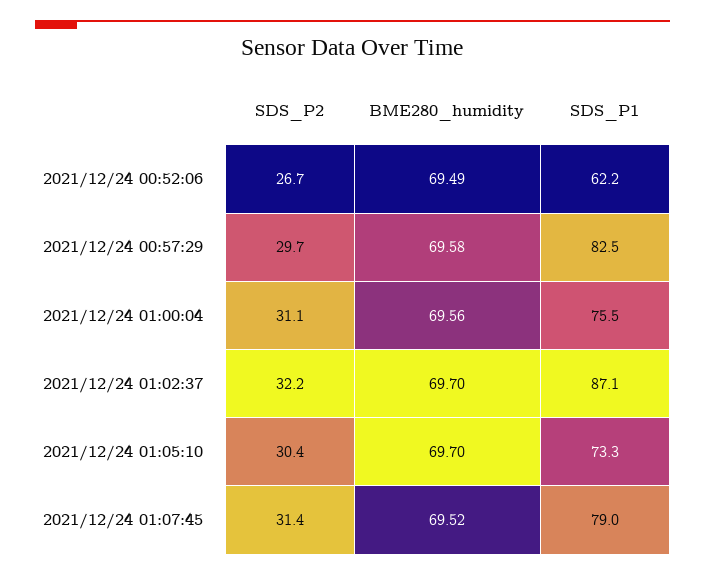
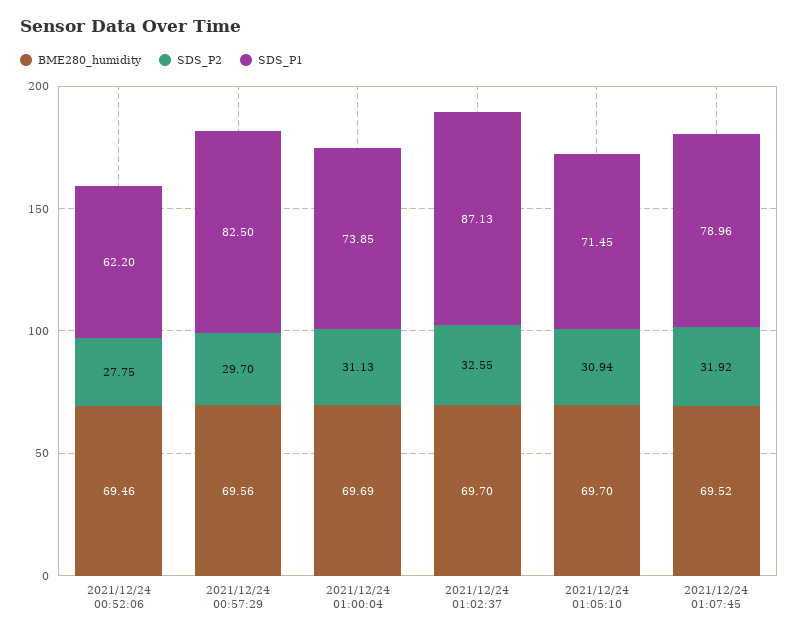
  {
    "SDS_P2": {
-     "2021/12/24 00:52:06": 26.7,
+     "2021/12/24 00:52:06": 27.75,
      "2021/12/24 00:57:29": 29.7,
      "2021/12/24 01:00:04": 31.13,
-     "2021/12/24 01:02:37": 32.2,
+     "2021/12/24 01:02:37": 32.55,
-     "2021/12/24 01:05:10": 30.4,
+     "2021/12/24 01:05:10": 30.94,
-     "2021/12/24 01:07:45": 31.4
+     "2021/12/24 01:07:45": 31.92
    },
    "BME280_humidity": {
-     "2021/12/24 00:52:06": 69.49,
+     "2021/12/24 00:52:06": 69.46,
-     "2021/12/24 00:57:29": 69.58,
+     "2021/12/24 00:57:29": 69.56,
-     "2021/12/24 01:00:04": 69.56,
+     "2021/12/24 01:00:04": 69.69,
      "2021/12/24 01:02:37": 69.7,
      "2021/12/24 01:05:10": 69.7,
      "2021/12/24 01:07:45": 69.52
    },
    "SDS_P1": {
      "2021/12/24 00:52:06": 62.2,
      "2021/12/24 00:57:29": 82.5,
-     "2021/12/24 01:00:04": 75.5,
+     "2021/12/24 01:00:04": 73.85,
      "2021/12/24 01:02:37": 87.13,
-     "2021/12/24 01:05:10": 73.3,
+     "2021/12/24 01:05:10": 71.45,
      "2021/12/24 01:07:45": 78.96
    }
  }

